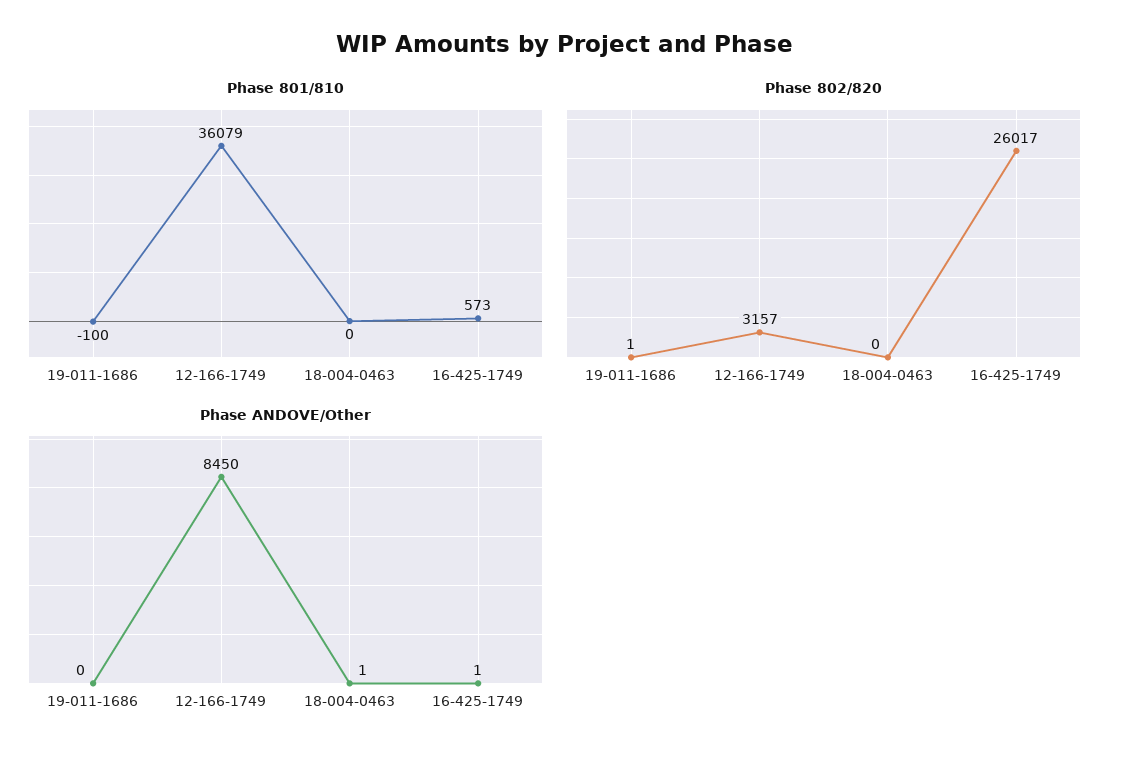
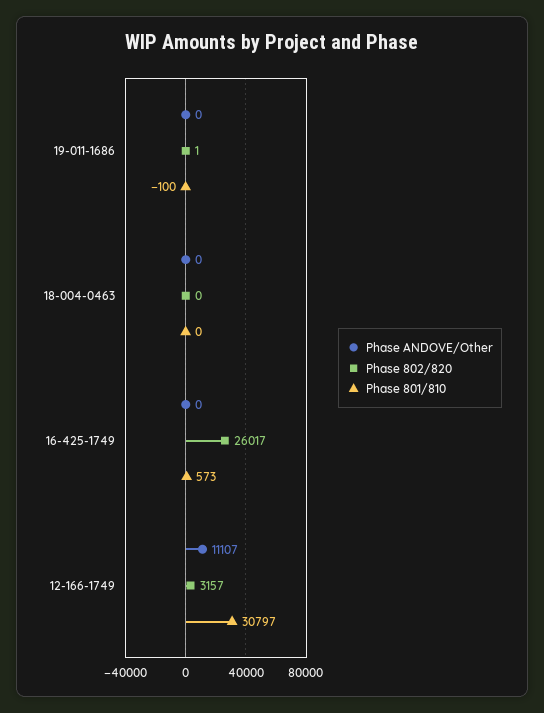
  {
    "Phase 801/810": {
      "19-011-1686": -100,
-     "12-166-1749": 36079,
+     "12-166-1749": 30797,
      "18-004-0463": 0,
      "16-425-1749": 573
    },
    "Phase 802/820": {
      "19-011-1686": 1,
      "12-166-1749": 3157,
      "18-004-0463": 0,
      "16-425-1749": 26017
    },
    "Phase ANDOVE/Other": {
      "19-011-1686": 0,
-     "12-166-1749": 8450,
+     "12-166-1749": 11107,
-     "18-004-0463": 1,
+     "18-004-0463": 0,
-     "16-425-1749": 1
+     "16-425-1749": 0
    }
  }

